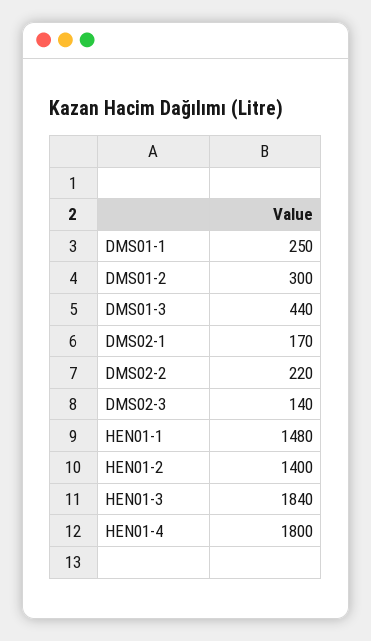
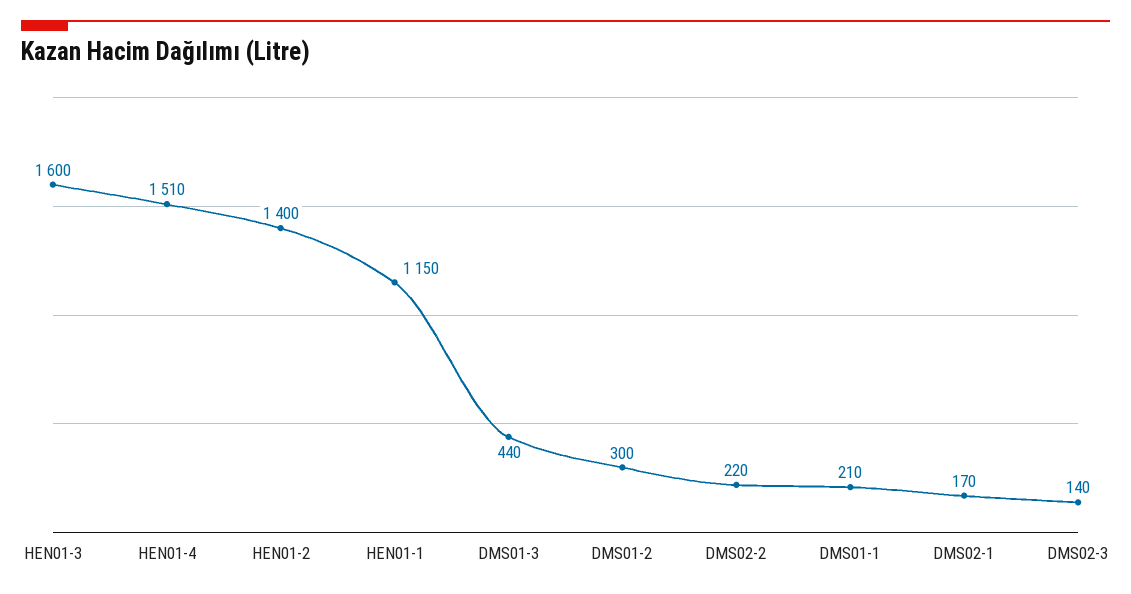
  {
-   "DMS01-1": 250,
+   "DMS01-1": 210,
    "DMS01-2": 300,
    "DMS01-3": 440,
    "DMS02-1": 170,
    "DMS02-2": 220,
    "DMS02-3": 140,
-   "HEN01-1": 1480,
+   "HEN01-1": 1150,
    "HEN01-2": 1400,
-   "HEN01-3": 1840,
+   "HEN01-3": 1600,
-   "HEN01-4": 1800
+   "HEN01-4": 1510
  }

